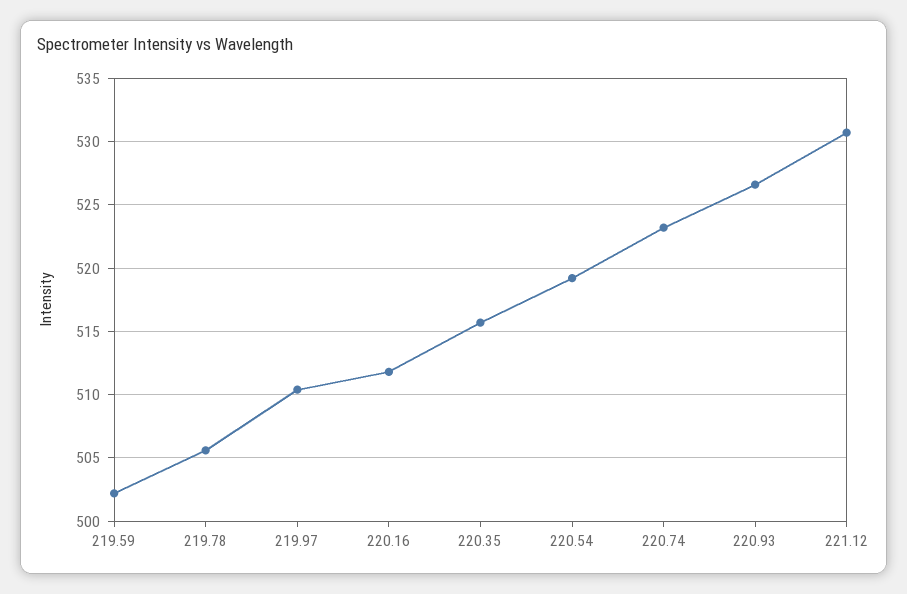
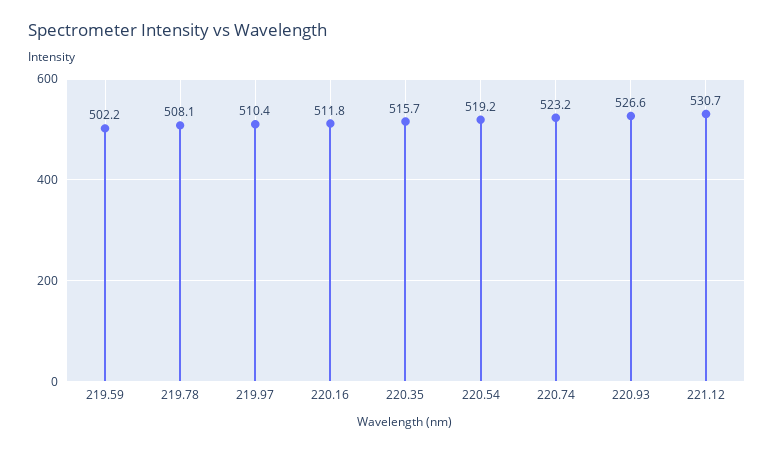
  {
    "219.59": 502.2,
-   "219.78": 505.5,
+   "219.78": 508.1,
    "219.97": 510.4,
    "220.16": 511.8,
    "220.35": 515.7,
    "220.54": 519.2,
    "220.74": 523.2,
    "220.93": 526.6,
    "221.12": 530.7
  }

